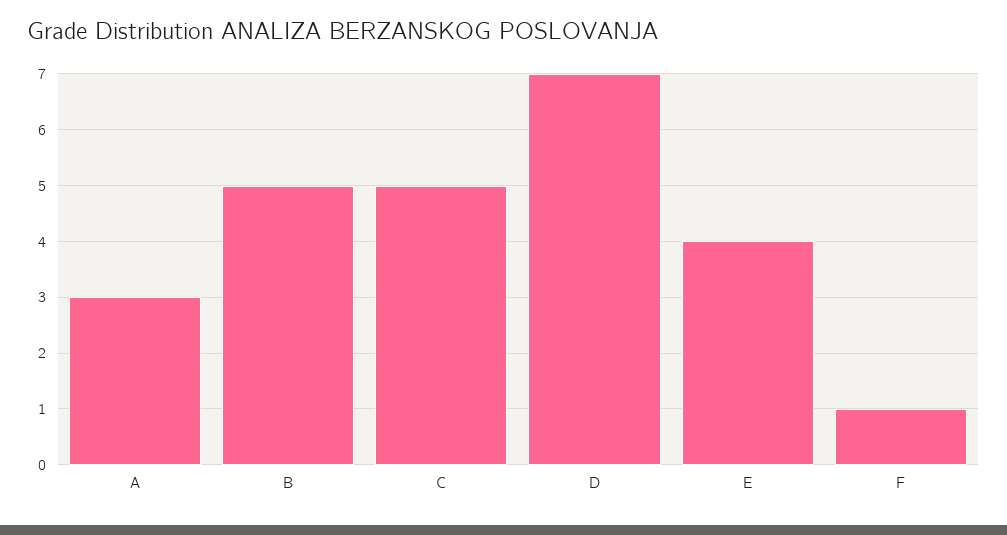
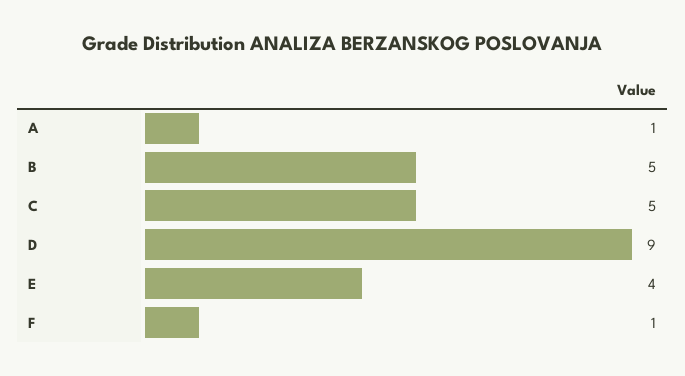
  {
-   "A": 3,
+   "A": 1,
    "B": 5,
    "C": 5,
-   "D": 7,
+   "D": 9,
    "E": 4,
    "F": 1
  }

